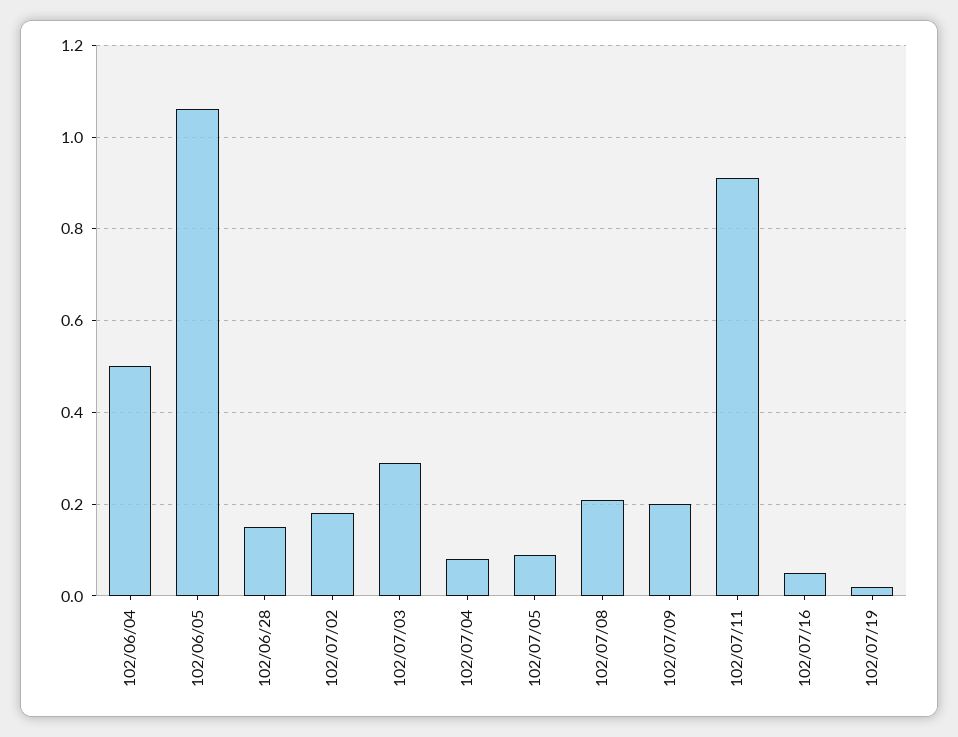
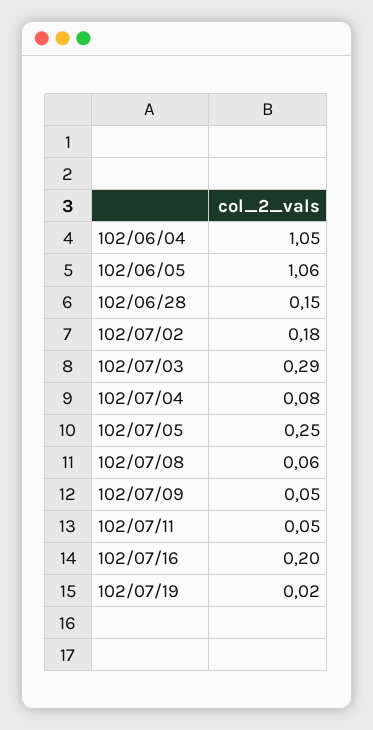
  {
-   "102/06/04": 0.5,
+   "102/06/04": 1.05,
    "102/06/05": 1.06,
    "102/06/28": 0.15,
    "102/07/02": 0.18,
    "102/07/03": 0.29,
    "102/07/04": 0.08,
-   "102/07/05": 0.1,
+   "102/07/05": 0.25,
-   "102/07/08": 0.2,
+   "102/07/08": 0.06,
-   "102/07/09": 0.2,
+   "102/07/09": 0.05,
-   "102/07/11": 0.9,
+   "102/07/11": 0.05,
-   "102/07/16": 0.05,
+   "102/07/16": 0.2,
    "102/07/19": 0.02
  }

